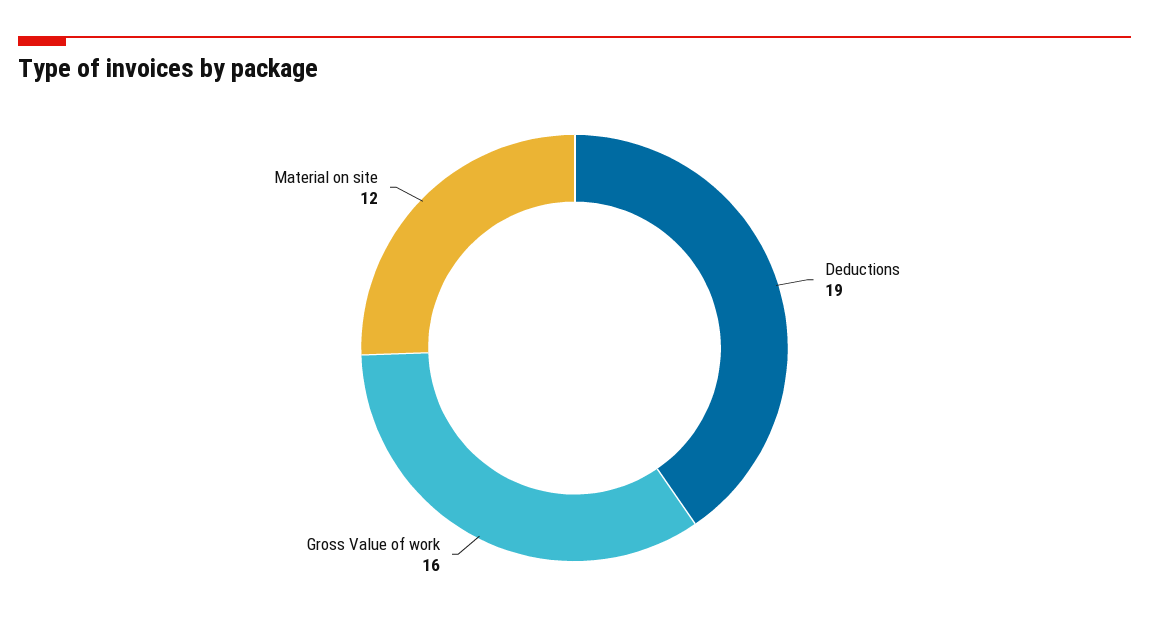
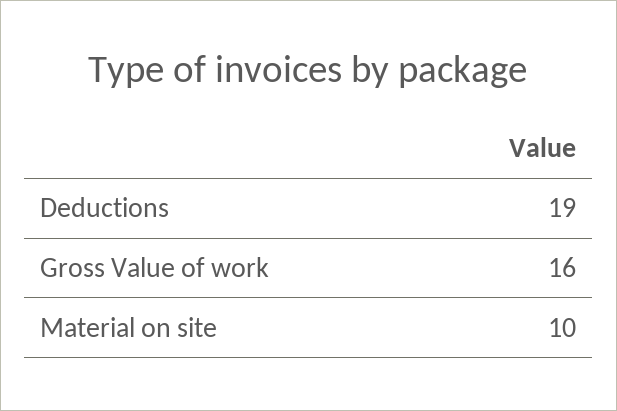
  {
    "Deductions": 19,
    "Gross Value of work": 16,
-   "Material on site": 12
+   "Material on site": 10
  }

